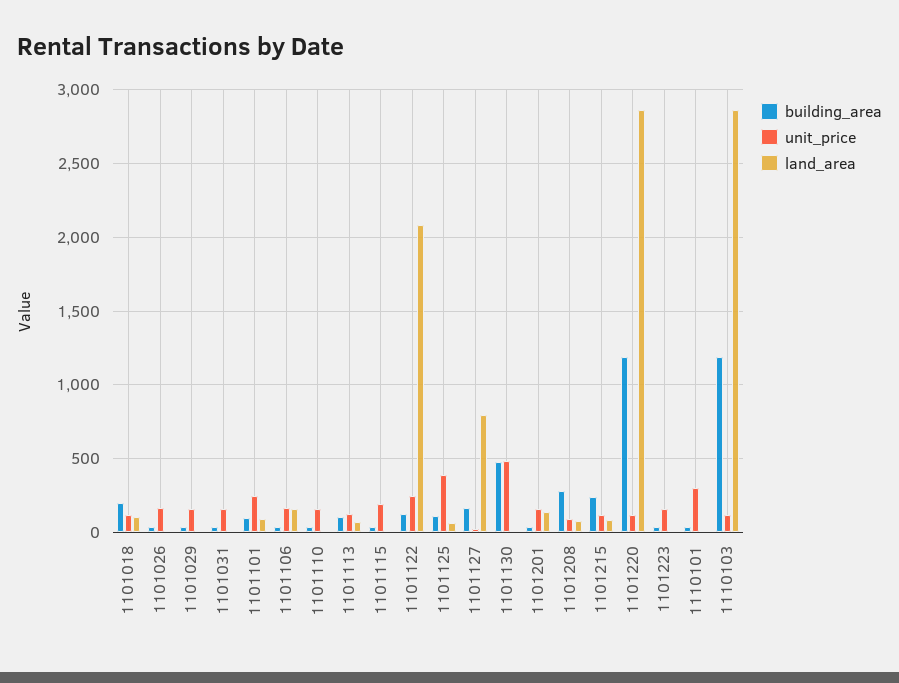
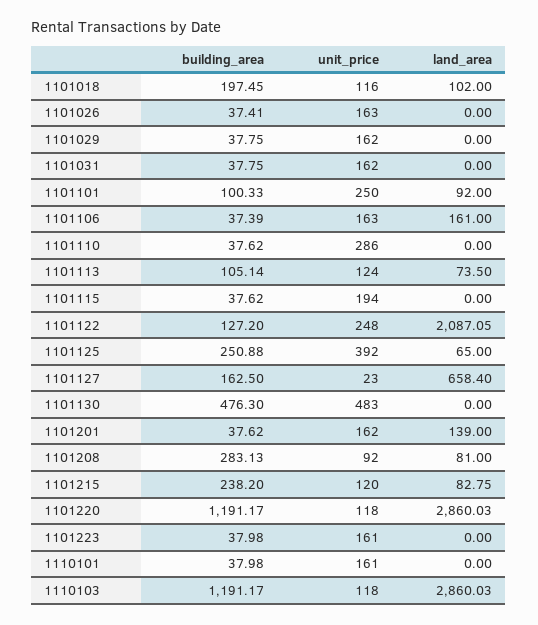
  {
    "building_area": {
      "1101018": 197.45,
      "1101026": 37.41,
      "1101029": 37.75,
      "1101031": 37.75,
      "1101101": 100.33,
      "1101106": 37.39,
      "1101110": 37.62,
      "1101113": 105.14,
      "1101115": 37.62,
      "1101122": 127.2,
-     "1101125": 100,
+     "1101125": 250.88,
      "1101127": 162.5,
      "1101130": 476.3,
      "1101201": 37.62,
      "1101208": 283.13,
      "1101215": 238.2,
      "1101220": 1191.17,
      "1101223": 37.98,
      "1110101": 37.98,
      "1110103": 1191.17
    },
    "unit_price": {
      "1101018": 116,
      "1101026": 163,
      "1101029": 162,
      "1101031": 162,
      "1101101": 250,
      "1101106": 163,
-     "1101110": 150,
+     "1101110": 286,
      "1101113": 124,
      "1101115": 194,
      "1101122": 248,
      "1101125": 392,
      "1101127": 23,
      "1101130": 483,
      "1101201": 162,
      "1101208": 92,
      "1101215": 120,
      "1101220": 118,
      "1101223": 161,
-     "1110101": 300,
+     "1110101": 161,
      "1110103": 118
    },
    "land_area": {
      "1101018": 102,
      "1101026": 0,
      "1101029": 0,
      "1101031": 0,
      "1101101": 92,
      "1101106": 161,
      "1101110": 0,
      "1101113": 73.5,
      "1101115": 0,
      "1101122": 2087.05,
      "1101125": 65,
-     "1101127": 800,
+     "1101127": 658.4,
      "1101130": 0,
      "1101201": 139,
      "1101208": 81,
      "1101215": 82.75,
      "1101220": 2860.03,
      "1101223": 0,
      "1110101": 0,
      "1110103": 2860.03
    }
  }

